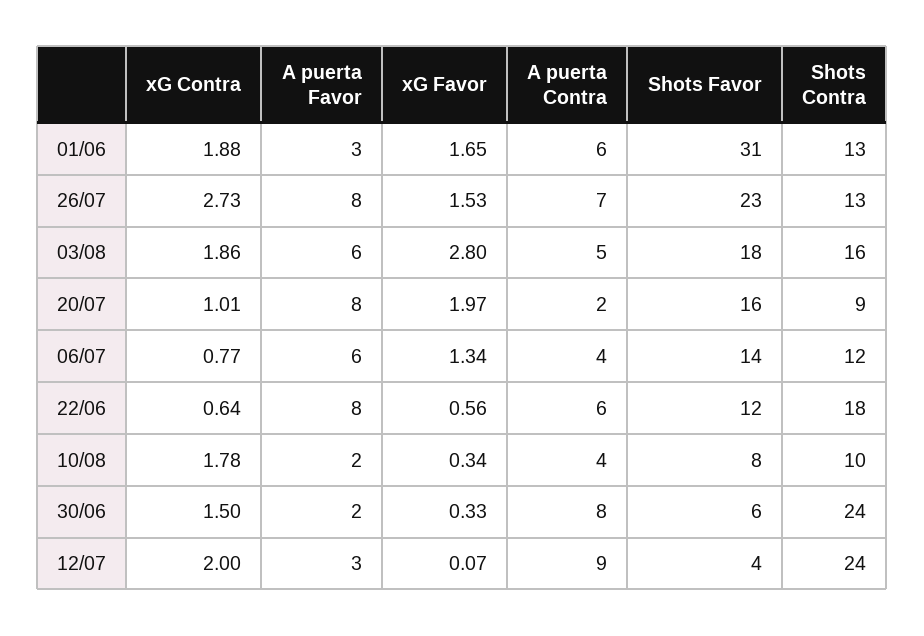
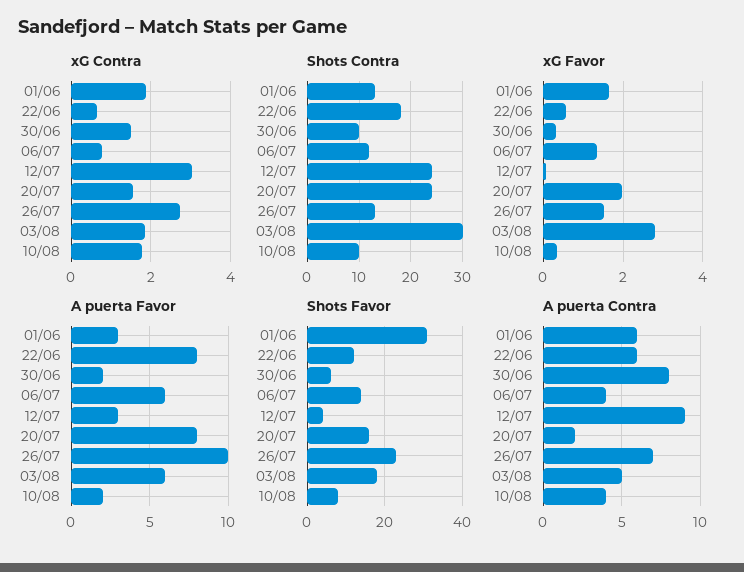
  {
    "xG Contra": {
      "01/06": 1.88,
      "26/07": 2.73,
      "03/08": 1.86,
-     "20/07": 1.01,
+     "20/07": 1.6,
      "06/07": 0.77,
      "22/06": 0.64,
      "10/08": 1.78,
      "30/06": 1.5,
-     "12/07": 2
+     "12/07": 3
    },
    "A puerta Favor": {
      "01/06": 3,
-     "26/07": 8,
+     "26/07": 10,
      "03/08": 6,
      "20/07": 8,
      "06/07": 6,
      "22/06": 8,
      "10/08": 2,
      "30/06": 2,
      "12/07": 3
    },
    "xG Favor": {
      "01/06": 1.65,
      "26/07": 1.53,
      "03/08": 2.8,
      "20/07": 1.97,
      "06/07": 1.34,
      "22/06": 0.56,
      "10/08": 0.34,
      "30/06": 0.33,
      "12/07": 0.07
    },
    "A puerta Contra": {
      "01/06": 6,
      "26/07": 7,
      "03/08": 5,
      "20/07": 2,
      "06/07": 4,
      "22/06": 6,
      "10/08": 4,
      "30/06": 8,
      "12/07": 9
    },
    "Shots Favor": {
      "01/06": 31,
      "26/07": 23,
      "03/08": 18,
      "20/07": 16,
      "06/07": 14,
      "22/06": 12,
      "10/08": 8,
      "30/06": 6,
      "12/07": 4
    },
    "Shots Contra": {
      "01/06": 13,
      "26/07": 13,
-     "03/08": 16,
+     "03/08": 30,
-     "20/07": 9,
+     "20/07": 25,
      "06/07": 12,
      "22/06": 18,
      "10/08": 10,
-     "30/06": 24,
+     "30/06": 10,
      "12/07": 24
    }
  }

